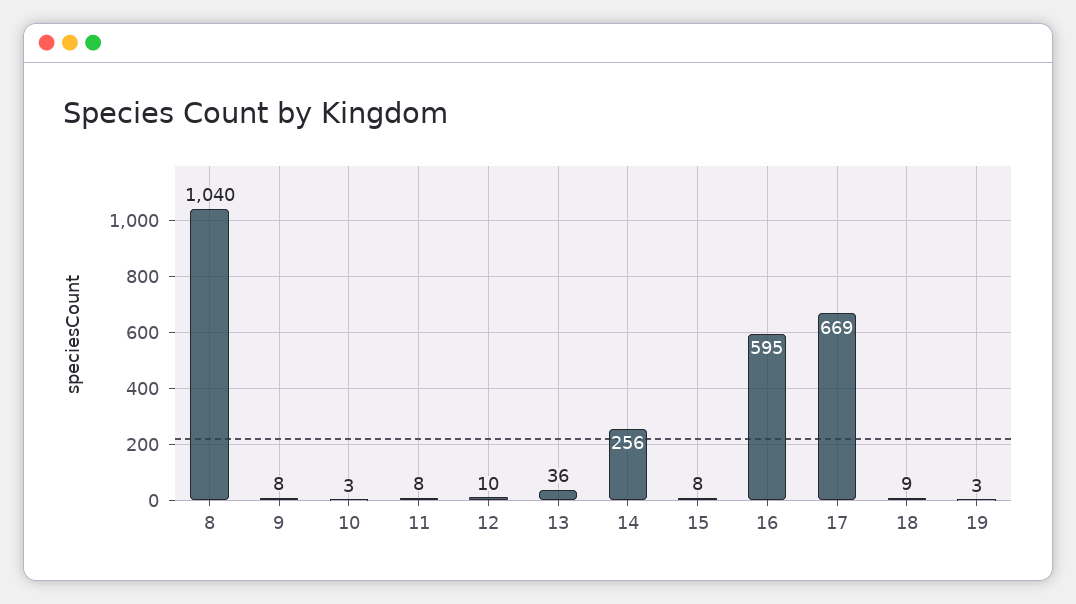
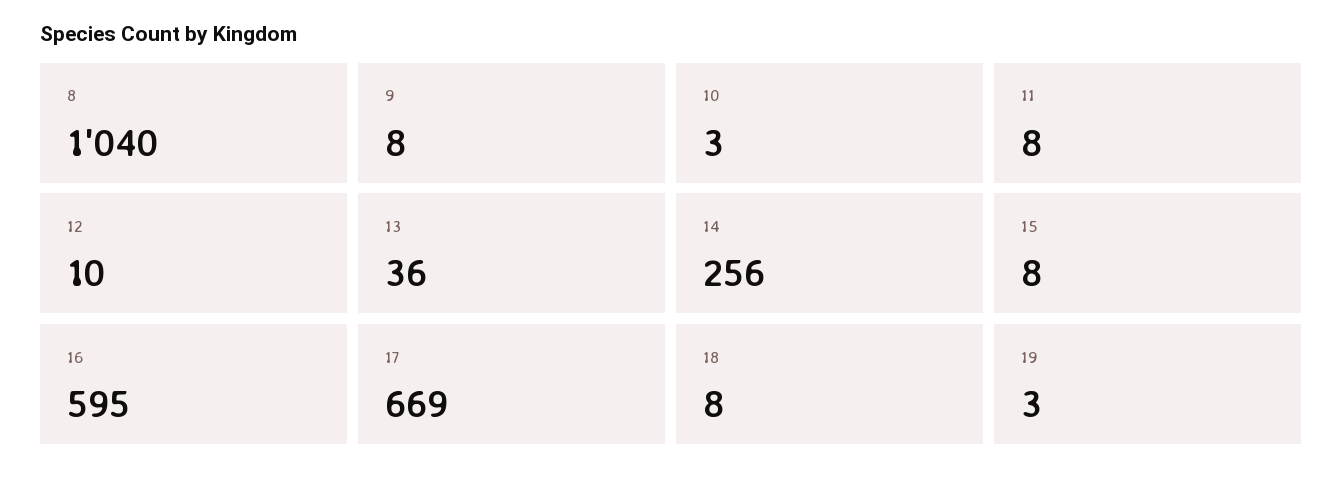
  {
    "8": 1040,
    "9": 8,
    "10": 3,
    "11": 8,
    "12": 10,
    "13": 36,
    "14": 256,
    "15": 8,
    "16": 595,
    "17": 669,
-   "18": 9,
+   "18": 8,
    "19": 3
  }

